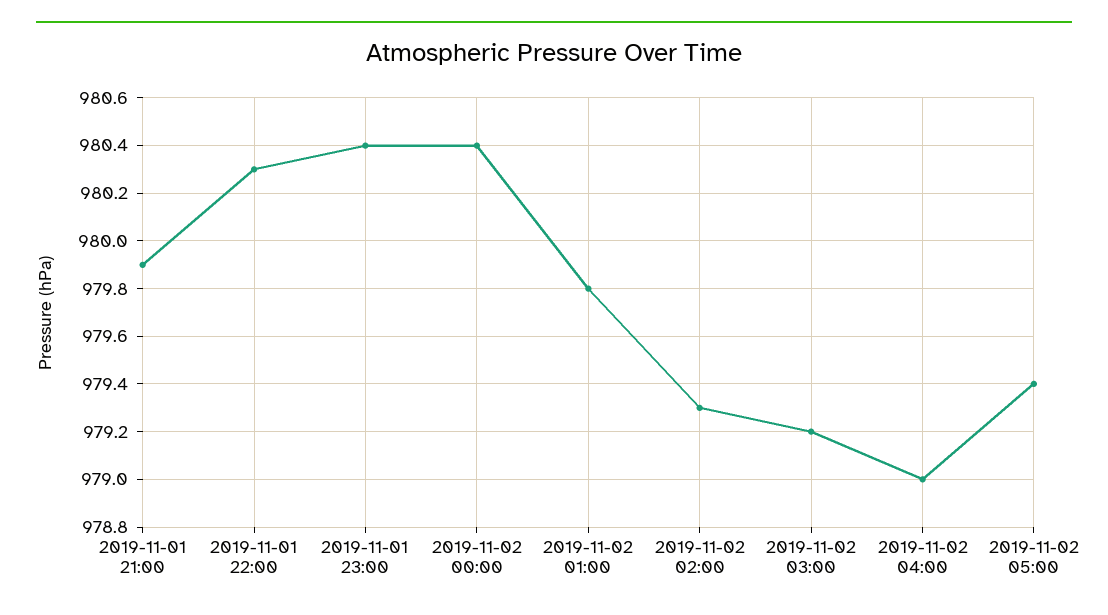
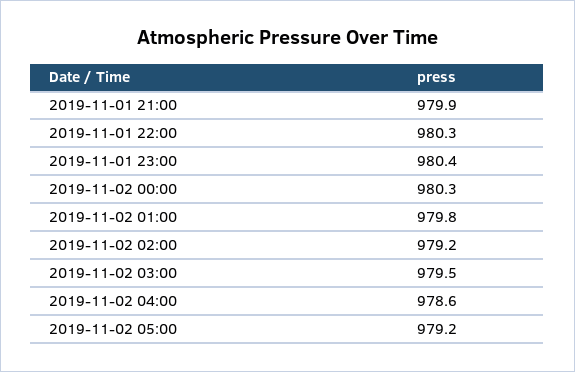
  {
    "2019-11-01 21:00": 979.9,
    "2019-11-01 22:00": 980.3,
    "2019-11-01 23:00": 980.4,
-   "2019-11-02 00:00": 980.4,
+   "2019-11-02 00:00": 980.3,
    "2019-11-02 01:00": 979.8,
-   "2019-11-02 02:00": 979.3,
+   "2019-11-02 02:00": 979.2,
-   "2019-11-02 03:00": 979.2,
+   "2019-11-02 03:00": 979.5,
-   "2019-11-02 04:00": 979,
+   "2019-11-02 04:00": 978.6,
-   "2019-11-02 05:00": 979.4
+   "2019-11-02 05:00": 979.2
  }

